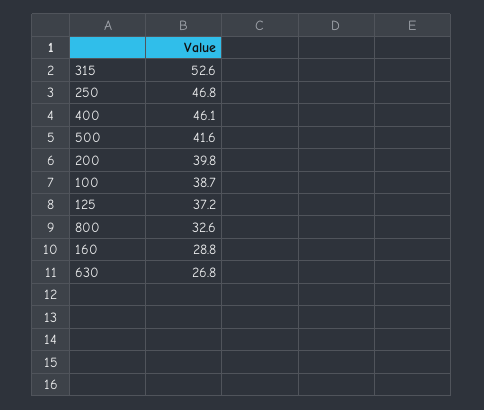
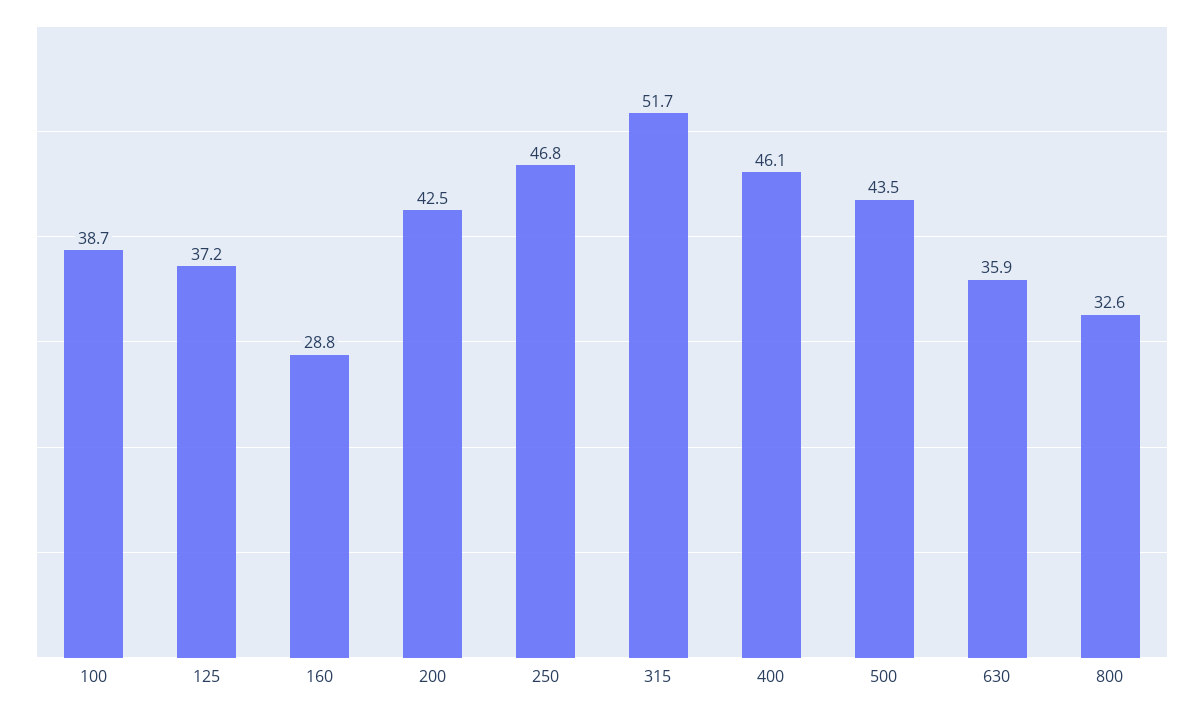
  {
-   "315": 52.6,
+   "315": 51.7,
    "250": 46.8,
    "400": 46.1,
-   "500": 41.6,
+   "500": 43.5,
-   "200": 39.8,
+   "200": 42.5,
    "100": 38.7,
    "125": 37.2,
    "800": 32.6,
    "160": 28.8,
-   "630": 26.8
+   "630": 35.9
  }

